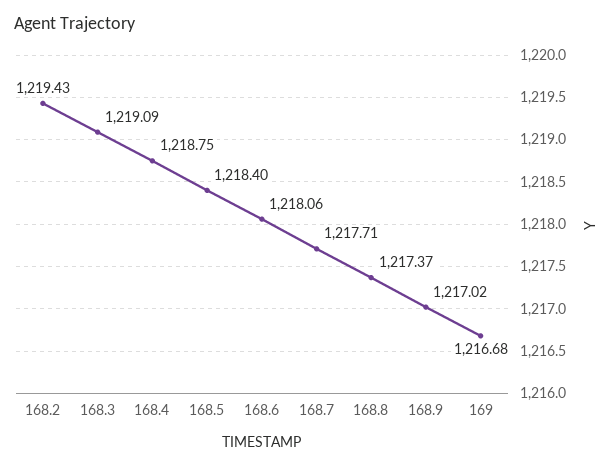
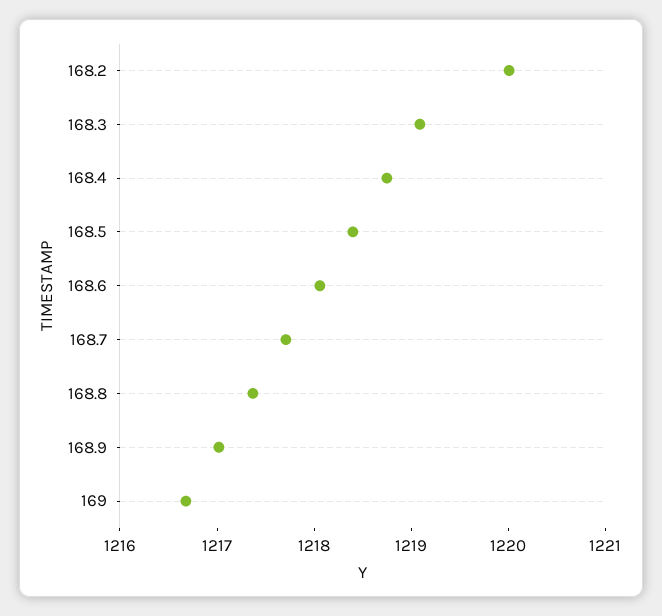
  {
-   "168.2": 1219.43,
+   "168.2": 1220,
    "168.3": 1219.09,
    "168.4": 1218.75,
    "168.5": 1218.4,
    "168.6": 1218.06,
    "168.7": 1217.71,
    "168.8": 1217.37,
    "168.9": 1217.02,
    "169": 1216.68
  }

